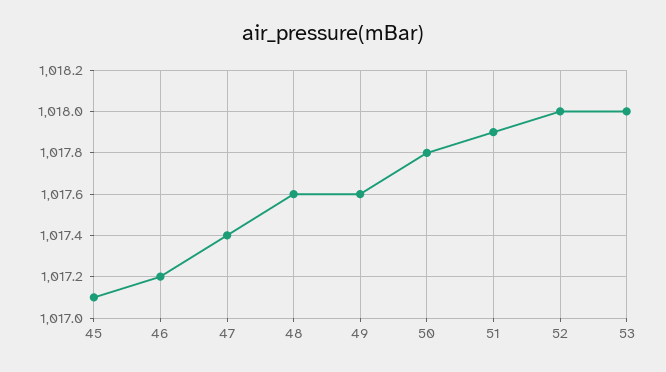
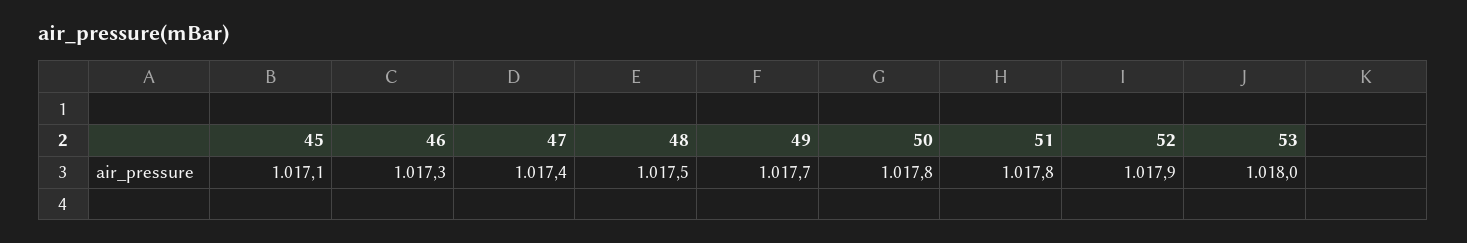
  {
    "45": 1017.1,
-   "46": 1017.2,
+   "46": 1017.3,
    "47": 1017.4,
-   "48": 1017.6,
+   "48": 1017.5,
-   "49": 1017.6,
+   "49": 1017.7,
    "50": 1017.8,
-   "51": 1017.9,
+   "51": 1017.8,
-   "52": 1018,
+   "52": 1017.9,
    "53": 1018
  }

